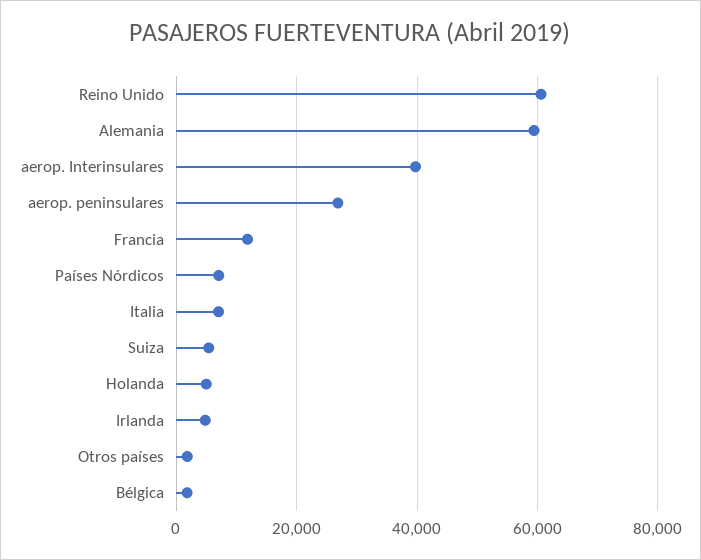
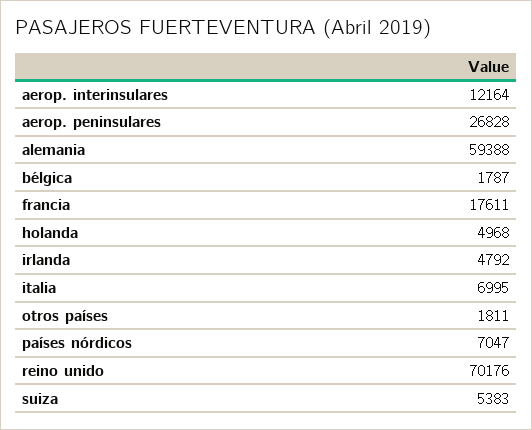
  {
-   "Reino Unido": 60000,
+   "Reino Unido": 70176,
    "Alemania": 59388,
-   "aerop. Interinsulares": 40000,
+   "aerop. Interinsulares": 12164,
    "aerop. peninsulares": 26828,
-   "Francia": 12000,
+   "Francia": 17611,
    "Países Nórdicos": 7047,
    "Italia": 6995,
    "Suiza": 5383,
    "Holanda": 4968,
    "Irlanda": 4792,
    "Otros países": 1811,
    "Bélgica": 1787
  }

